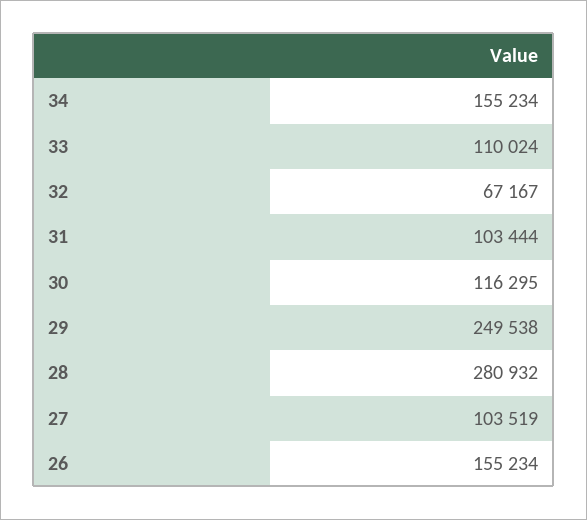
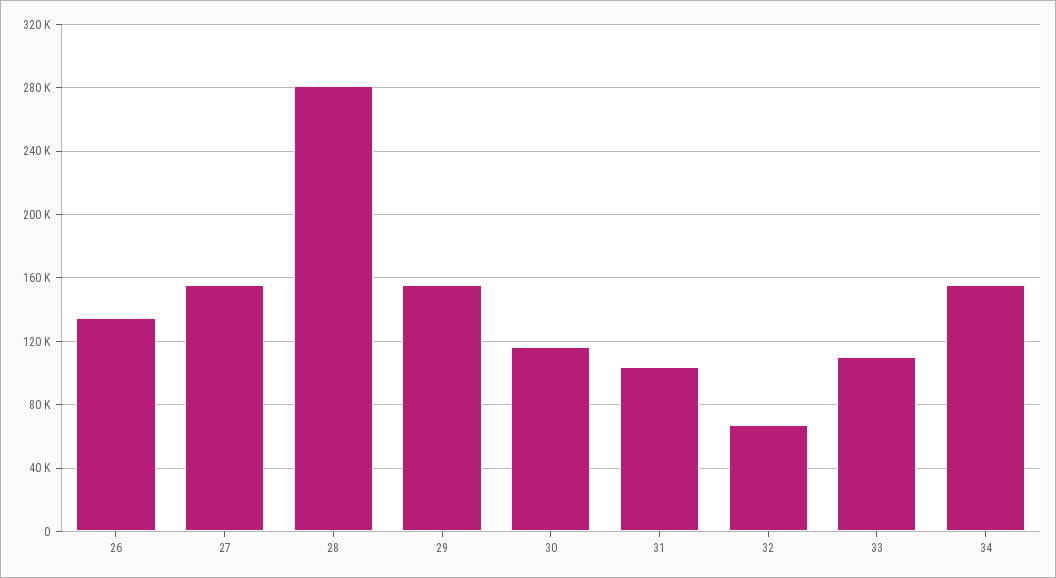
  {
    "34": 155234,
    "33": 110024,
    "32": 67167,
    "31": 103444,
    "30": 116295,
-   "29": 249538,
+   "29": 155000,
    "28": 280932,
-   "27": 103519,
+   "27": 155000,
-   "26": 155234
+   "26": 135000
  }

